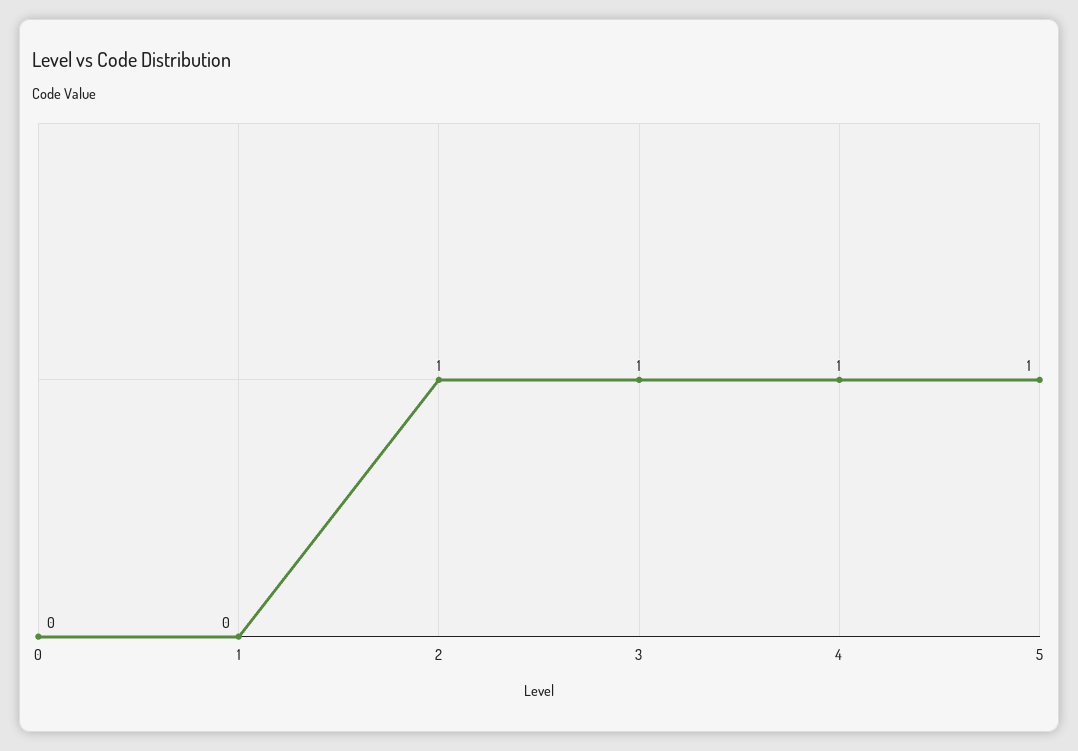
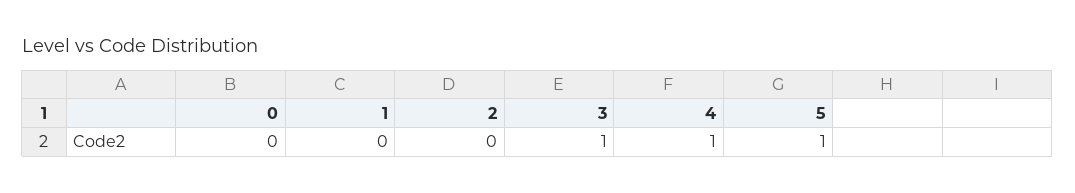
  {
    "0": 0,
    "1": 0,
-   "2": 1,
+   "2": 0,
    "3": 1,
    "4": 1,
    "5": 1
  }

